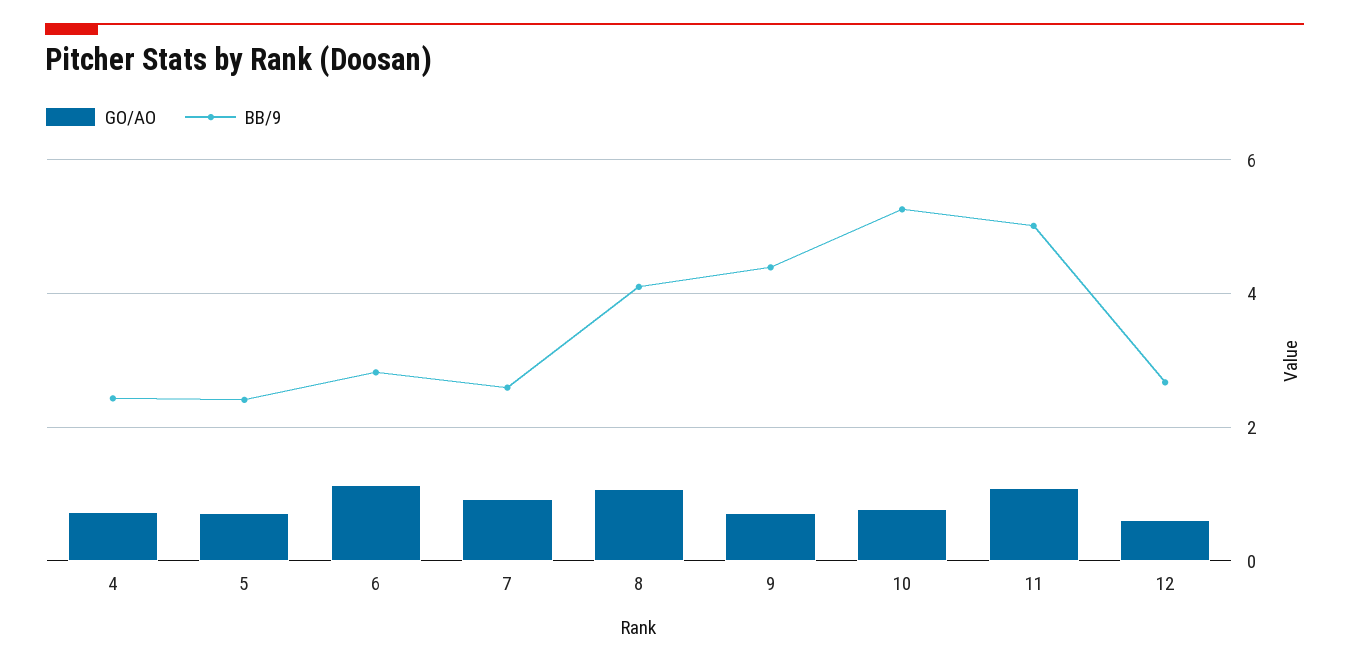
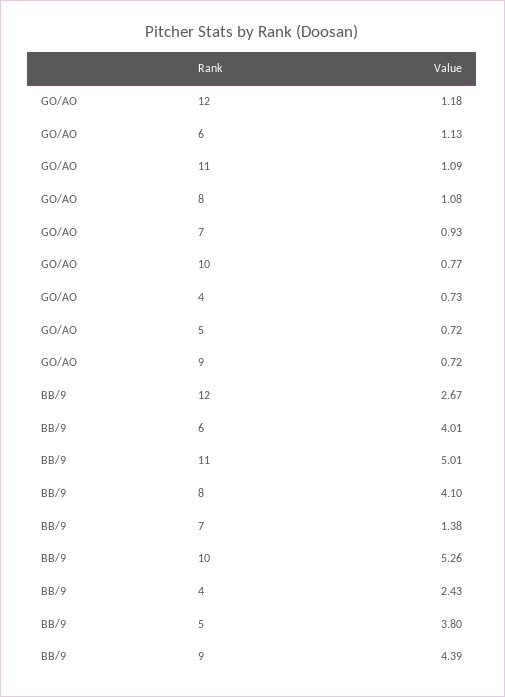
  {
    "GO/AO": {
      "4": 0.73,
      "5": 0.72,
      "6": 1.13,
      "7": 0.93,
      "8": 1.08,
      "9": 0.72,
      "10": 0.77,
      "11": 1.09,
-     "12": 0.6
+     "12": 1.18
    },
    "BB/9": {
      "4": 2.43,
-     "5": 2.4,
+     "5": 3.8,
-     "6": 2.8,
+     "6": 4.01,
-     "7": 2.6,
+     "7": 1.38,
      "8": 4.1,
      "9": 4.39,
      "10": 5.26,
      "11": 5.01,
      "12": 2.67
    }
  }

